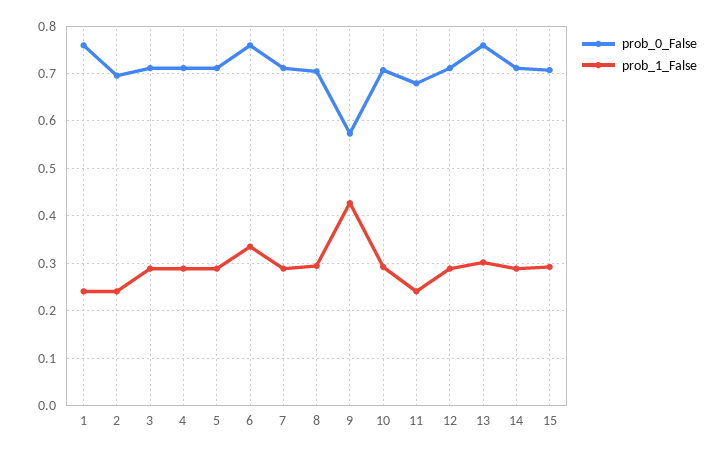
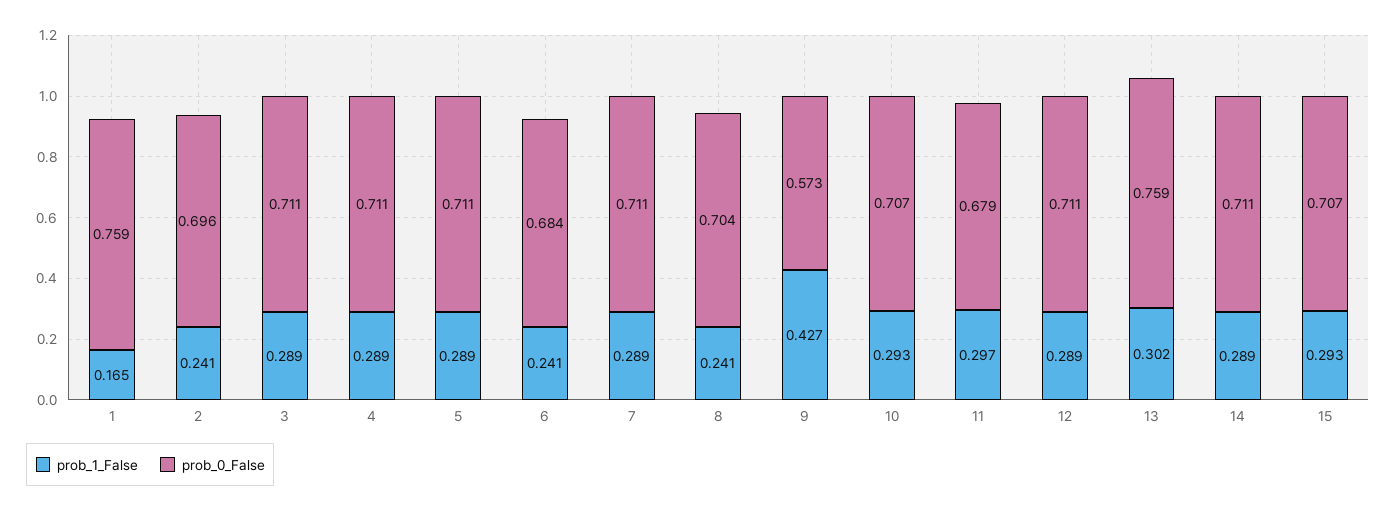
  {
    "prob_0_False": {
      "1": 0.759,
      "2": 0.696,
      "3": 0.711,
      "4": 0.711,
      "5": 0.711,
-     "6": 0.76,
+     "6": 0.684,
      "7": 0.711,
      "8": 0.704,
      "9": 0.573,
      "10": 0.707,
      "11": 0.679,
      "12": 0.711,
      "13": 0.759,
      "14": 0.711,
      "15": 0.707
    },
    "prob_1_False": {
-     "1": 0.24,
+     "1": 0.165,
      "2": 0.241,
      "3": 0.289,
      "4": 0.289,
      "5": 0.289,
-     "6": 0.34,
+     "6": 0.241,
      "7": 0.289,
-     "8": 0.3,
+     "8": 0.241,
      "9": 0.427,
      "10": 0.293,
-     "11": 0.24,
+     "11": 0.297,
      "12": 0.289,
      "13": 0.302,
      "14": 0.289,
      "15": 0.293
    }
  }

